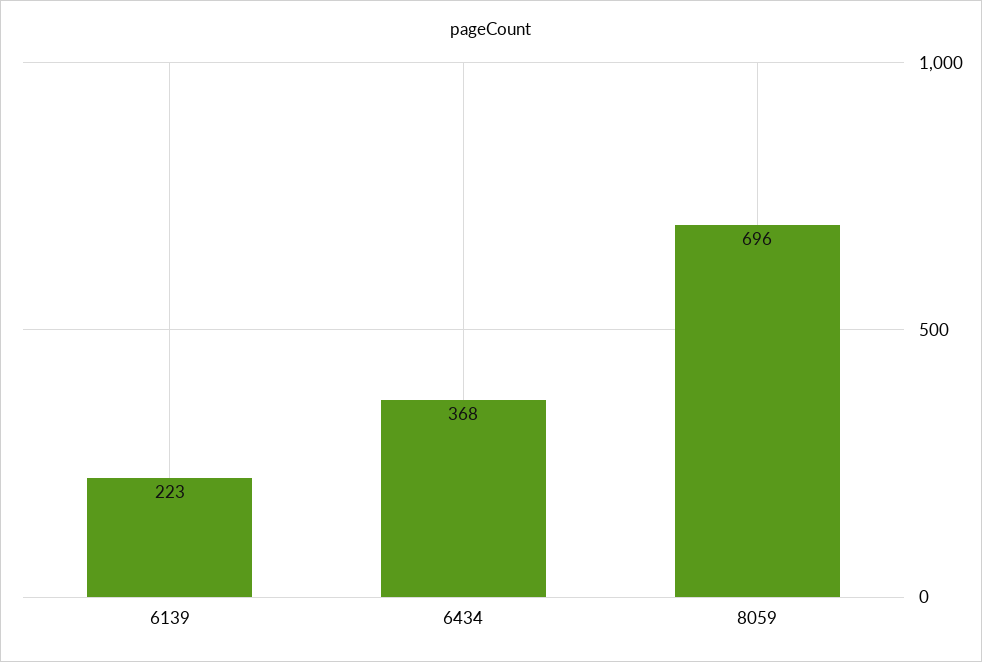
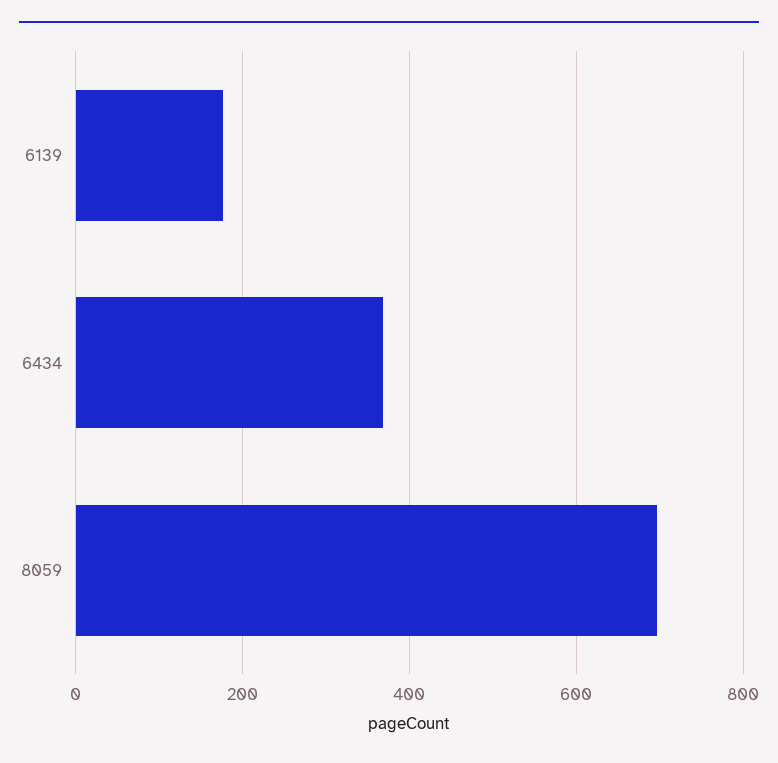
  {
-   "6139": 223,
+   "6139": 180,
    "6434": 368,
    "8059": 696
  }

